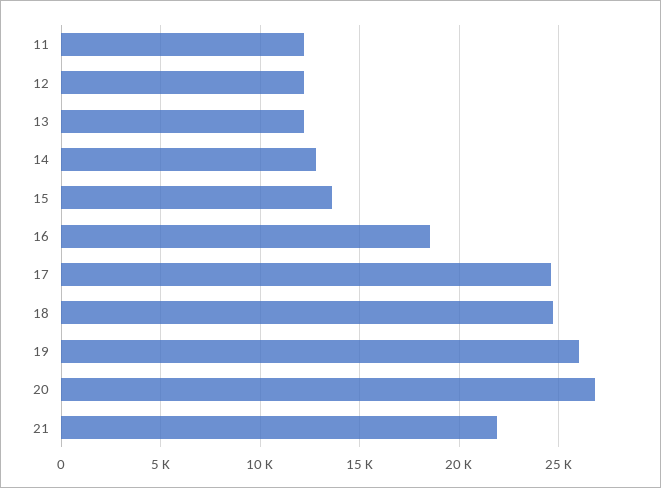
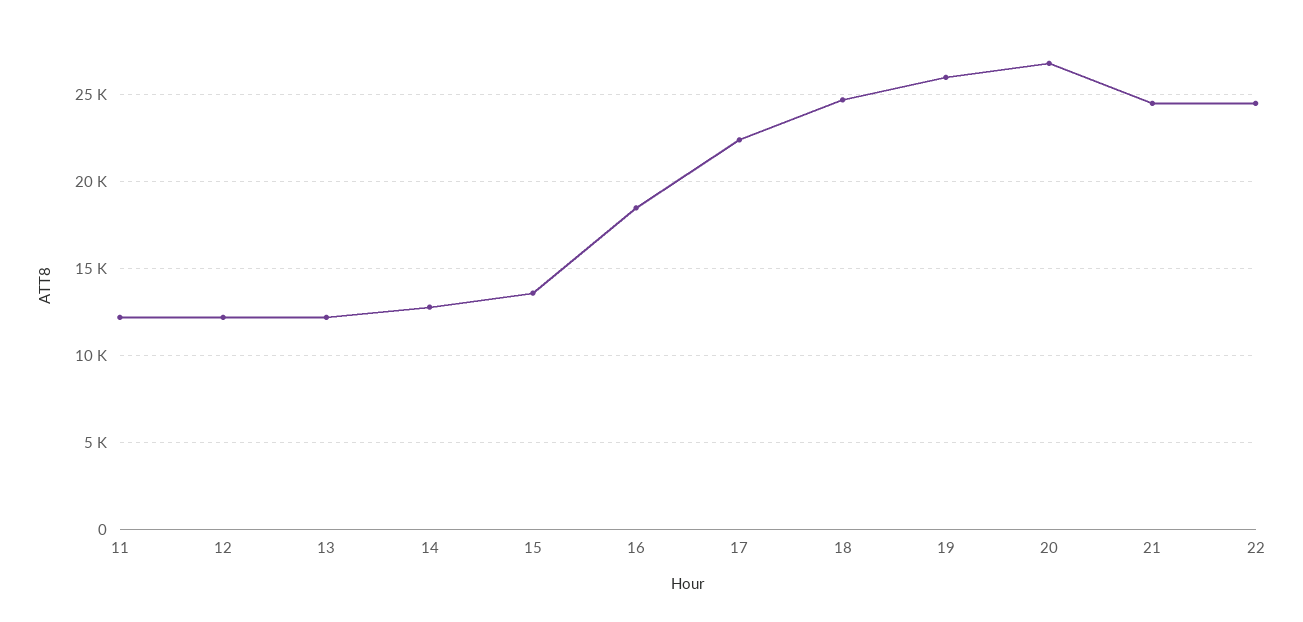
  {
    "11": 12000,
    "12": 12000,
    "13": 12000,
    "14": 13000,
    "15": 13500,
    "16": 18500,
-   "17": 24500,
+   "17": 22500,
    "18": 24500,
    "19": 26000,
    "20": 27000,
-   "21": 22000
+   "21": 24500,
+   "22": 24500
  }

